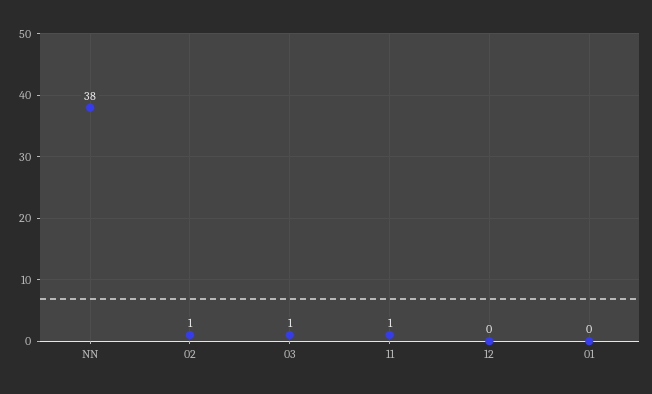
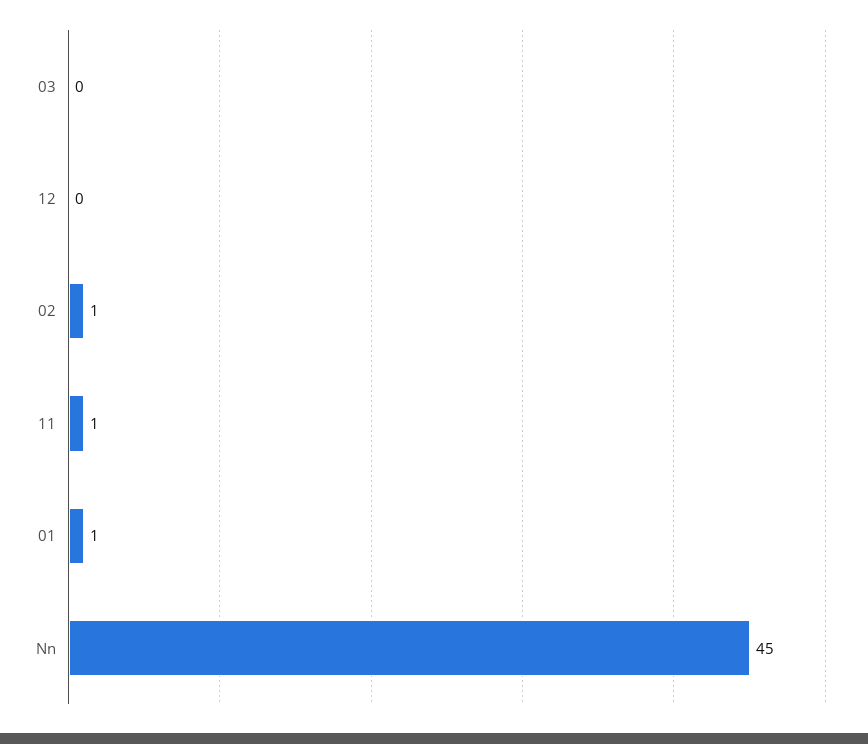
  {
-   "NN": 38,
+   "NN": 45,
    "02": 1,
-   "03": 1,
+   "03": 0,
    "11": 1,
    "12": 0,
-   "01": 0
+   "01": 1
  }

